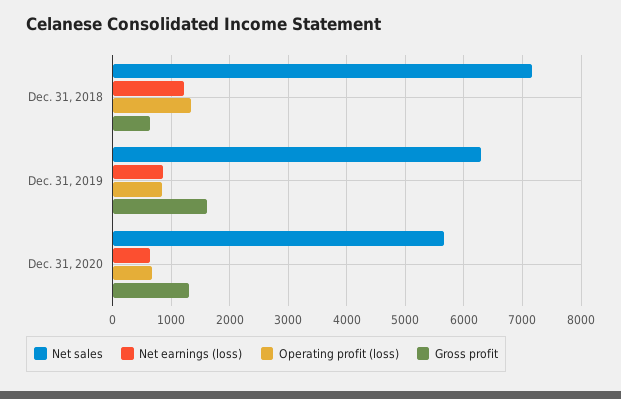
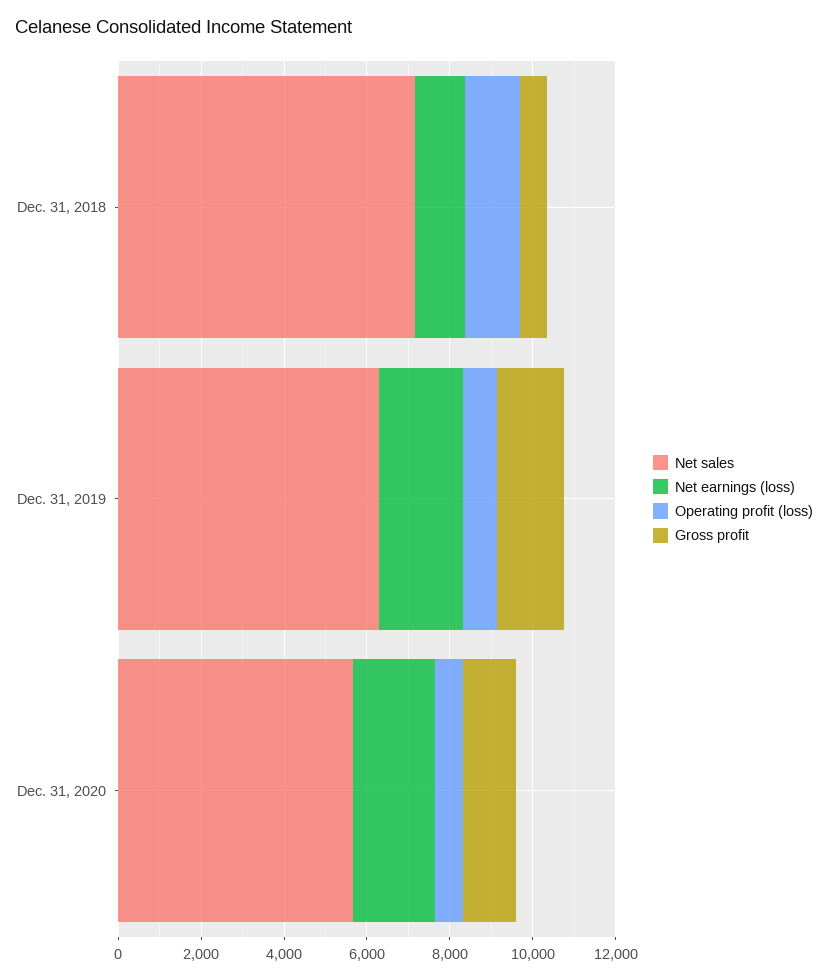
  {
    "Net sales": {
      "Dec. 31, 2018": 7200,
      "Dec. 31, 2019": 6200,
      "Dec. 31, 2020": 5600
    },
    "Net earnings (loss)": {
      "Dec. 31, 2018": 1200,
-     "Dec. 31, 2019": 800,
+     "Dec. 31, 2019": 2000,
-     "Dec. 31, 2020": 600
+     "Dec. 31, 2020": 2000
    },
    "Operating profit (loss)": {
      "Dec. 31, 2018": 1400,
      "Dec. 31, 2019": 800,
      "Dec. 31, 2020": 600
    },
    "Gross profit": {
      "Dec. 31, 2018": 600,
      "Dec. 31, 2019": 1600,
      "Dec. 31, 2020": 1200
    }
  }

